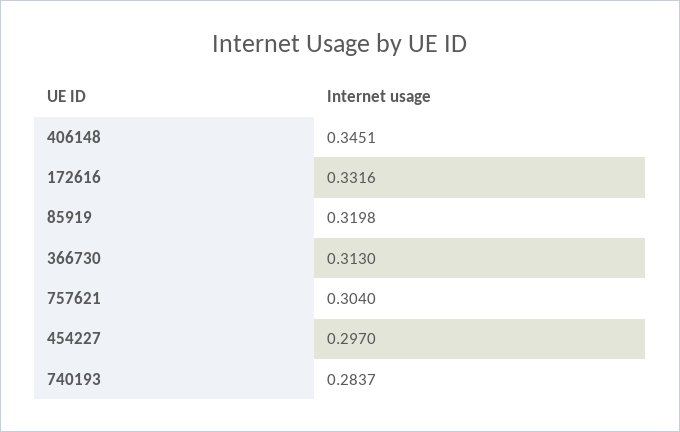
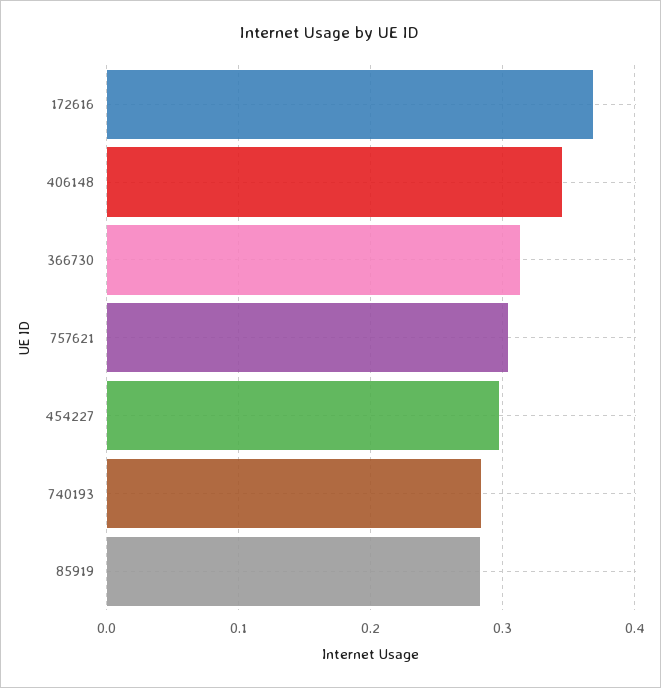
  {
    "406148": 0.3451,
-   "172616": 0.3316,
+   "172616": 0.37,
-   "85919": 0.3198,
+   "85919": 0.28,
    "366730": 0.313,
    "757621": 0.304,
    "454227": 0.297,
    "740193": 0.2837
  }

